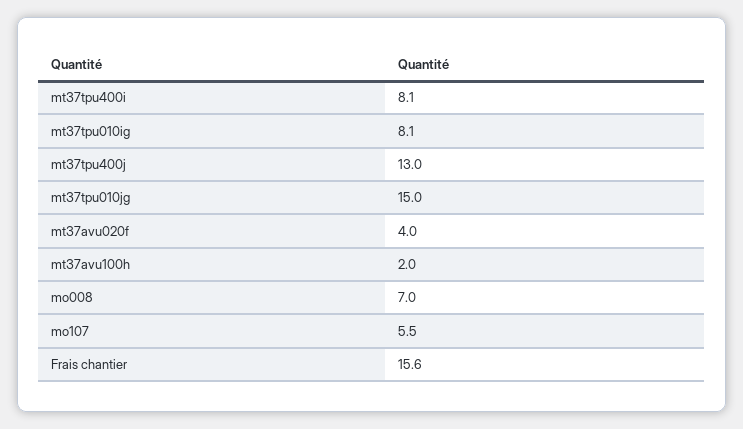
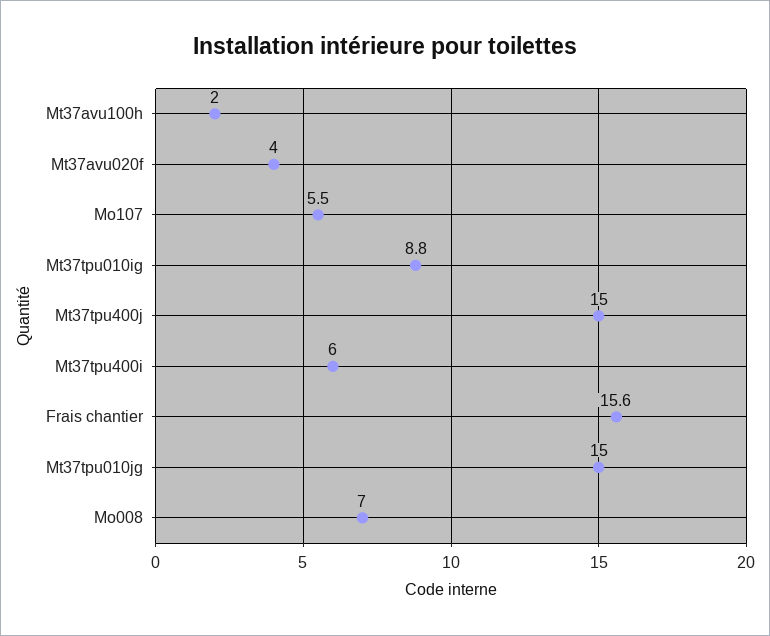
  {
-   "mt37tpu400i": 8.1,
+   "mt37tpu400i": 6,
-   "mt37tpu010ig": 8.1,
+   "mt37tpu010ig": 8.8,
-   "mt37tpu400j": 13,
+   "mt37tpu400j": 15,
    "mt37tpu010jg": 15,
    "mt37avu020f": 4,
    "mt37avu100h": 2,
    "mo008": 7,
    "mo107": 5.5,
    "Frais chantier": 15.6
  }

